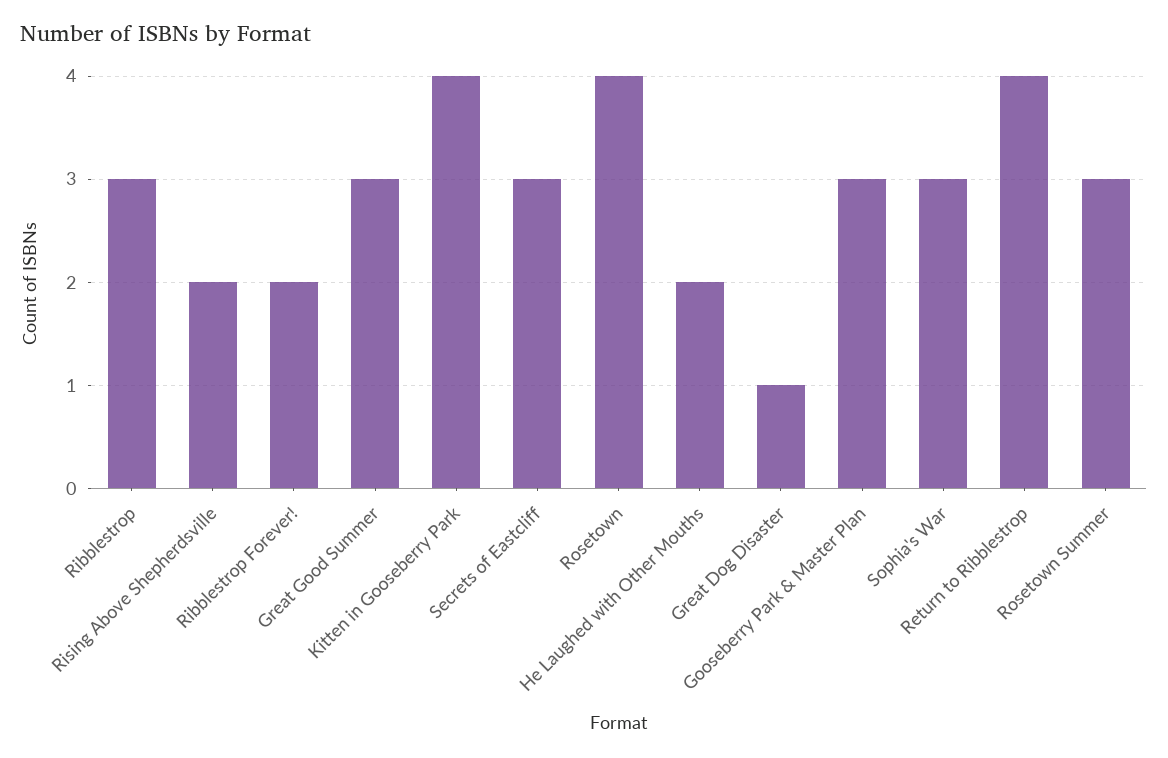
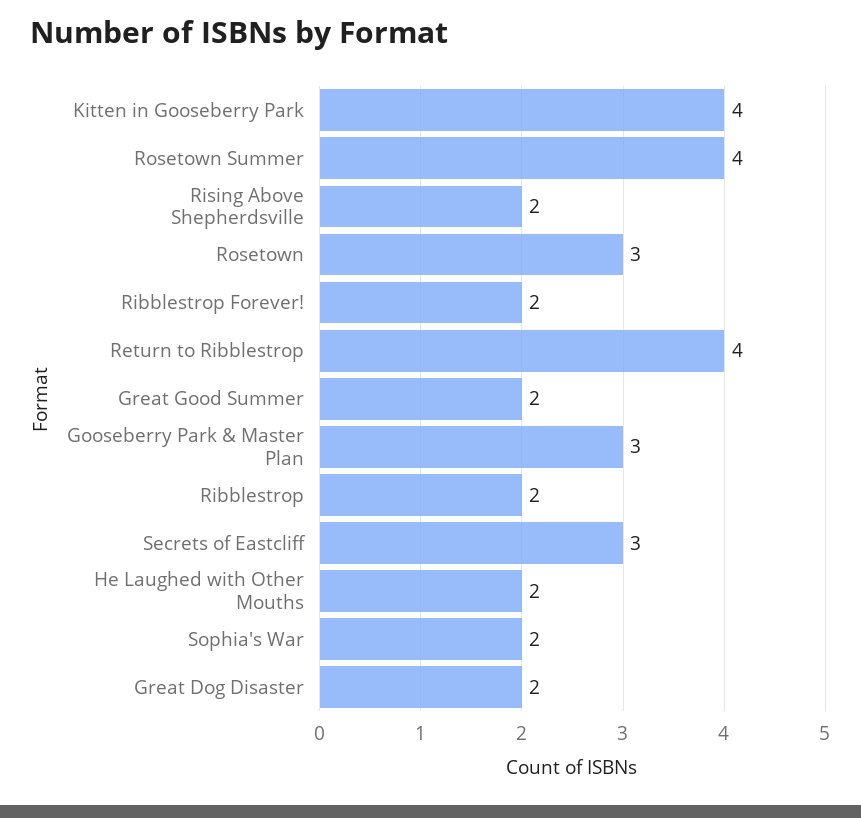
  {
-   "Ribblestrop": 3,
+   "Ribblestrop": 2,
    "Rising Above Shepherdsville": 2,
    "Ribblestrop Forever!": 2,
-   "Great Good Summer": 3,
+   "Great Good Summer": 2,
    "Kitten in Gooseberry Park": 4,
    "Secrets of Eastcliff": 3,
-   "Rosetown": 4,
+   "Rosetown": 3,
    "He Laughed with Other Mouths": 2,
-   "Great Dog Disaster": 1,
+   "Great Dog Disaster": 2,
    "Gooseberry Park & Master Plan": 3,
-   "Sophia's War": 3,
+   "Sophia's War": 2,
    "Return to Ribblestrop": 4,
-   "Rosetown Summer": 3
+   "Rosetown Summer": 4
  }

